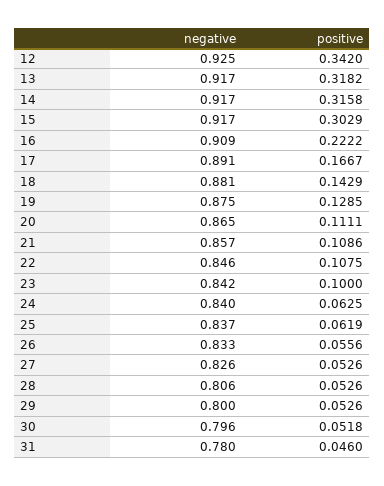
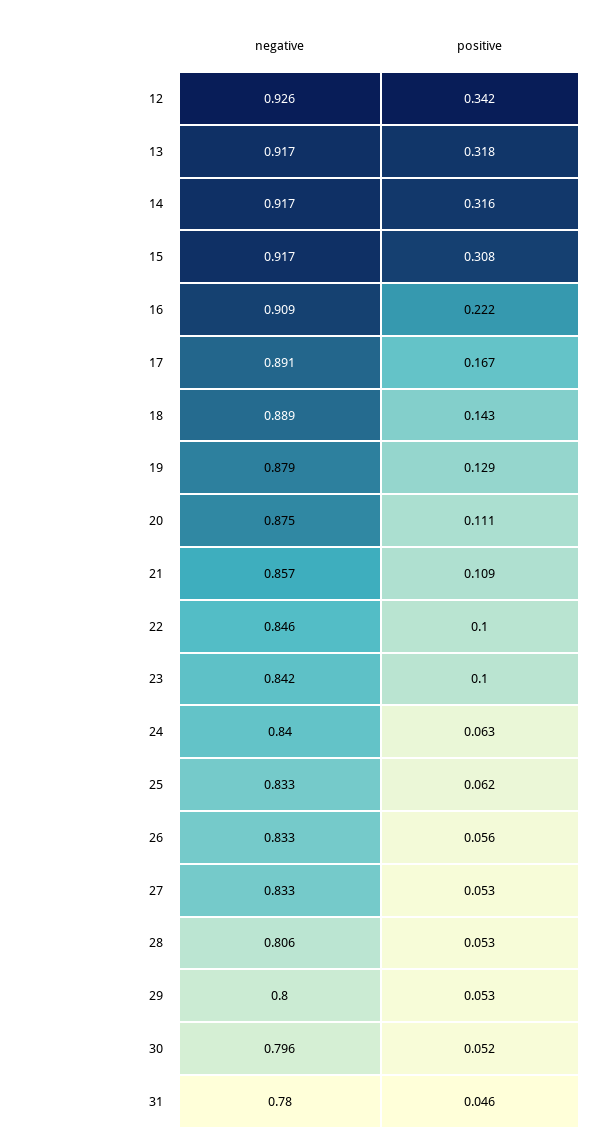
  {
    "negative": {
-     "12": 0.925,
+     "12": 0.926,
      "13": 0.917,
      "14": 0.917,
      "15": 0.917,
      "16": 0.909,
      "17": 0.891,
-     "18": 0.881,
+     "18": 0.889,
-     "19": 0.875,
+     "19": 0.879,
-     "20": 0.865,
+     "20": 0.875,
      "21": 0.857,
      "22": 0.846,
      "23": 0.842,
      "24": 0.84,
-     "25": 0.837,
+     "25": 0.833,
      "26": 0.833,
-     "27": 0.826,
+     "27": 0.833,
      "28": 0.806,
      "29": 0.8,
      "30": 0.796,
      "31": 0.78
    },
    "positive": {
      "12": 0.342,
      "13": 0.3182,
      "14": 0.3158,
-     "15": 0.3029,
+     "15": 0.308,
      "16": 0.2222,
      "17": 0.1667,
      "18": 0.1429,
      "19": 0.1285,
      "20": 0.1111,
      "21": 0.1086,
-     "22": 0.1075,
+     "22": 0.1,
      "23": 0.1,
      "24": 0.0625,
      "25": 0.0619,
      "26": 0.0556,
      "27": 0.0526,
      "28": 0.0526,
      "29": 0.0526,
      "30": 0.0518,
      "31": 0.046
    }
  }

